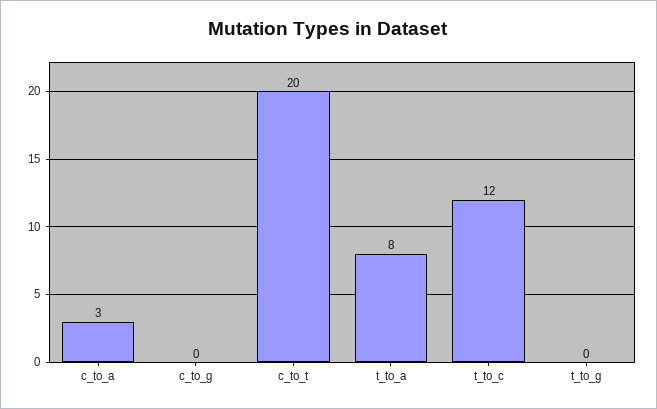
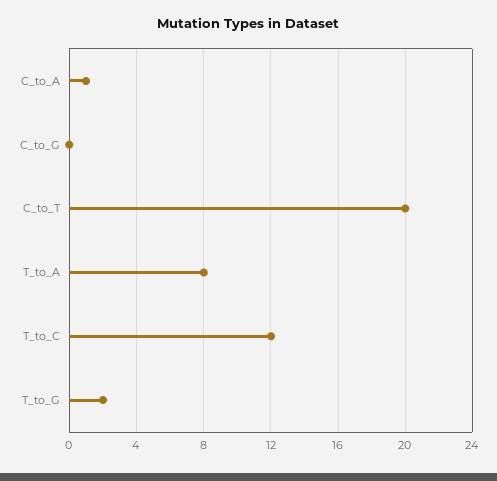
  {
-   "c_to_a": 3,
+   "c_to_a": 1,
    "c_to_g": 0,
    "c_to_t": 20,
    "t_to_a": 8,
    "t_to_c": 12,
-   "t_to_g": 0
+   "t_to_g": 2
  }

